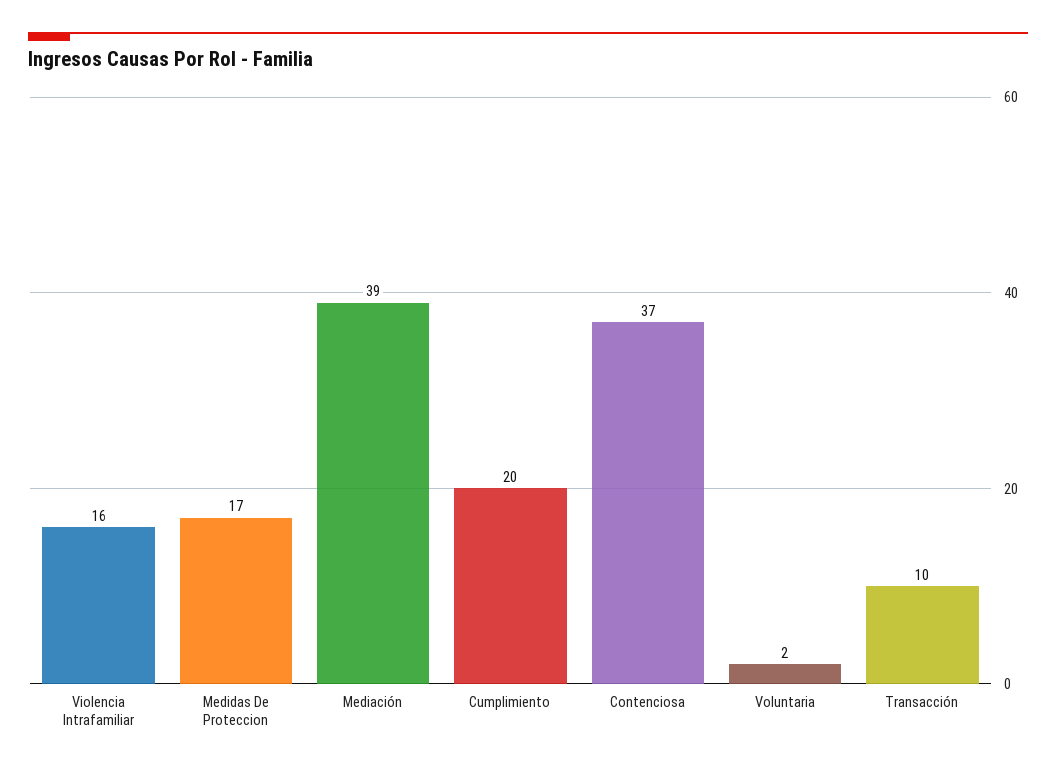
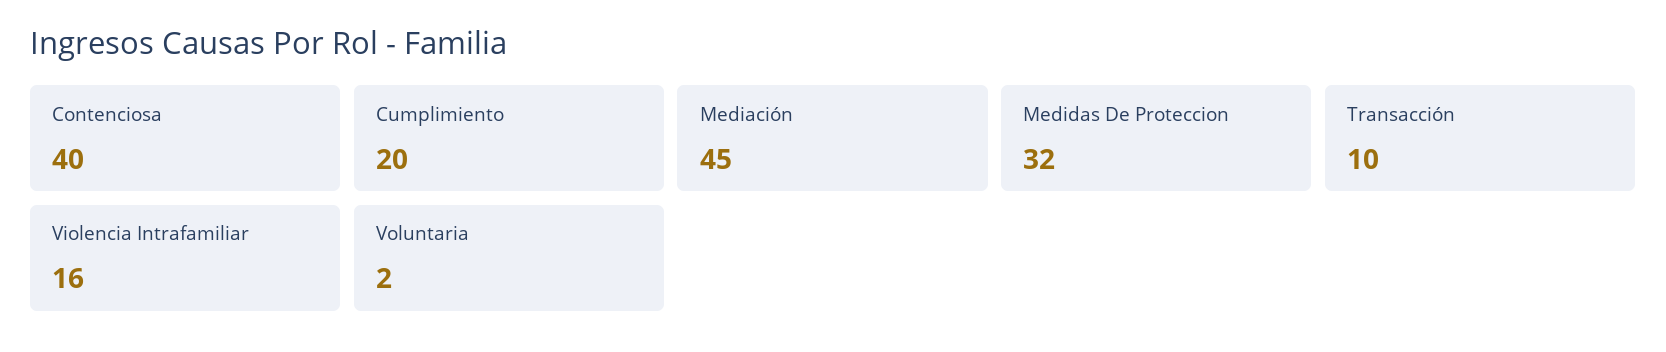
  {
    "Violencia Intrafamiliar": 16,
-   "Medidas De Proteccion": 17,
+   "Medidas De Proteccion": 32,
-   "Mediación": 39,
+   "Mediación": 45,
    "Cumplimiento": 20,
-   "Contenciosa": 37,
+   "Contenciosa": 40,
    "Voluntaria": 2,
    "Transacción": 10
  }

